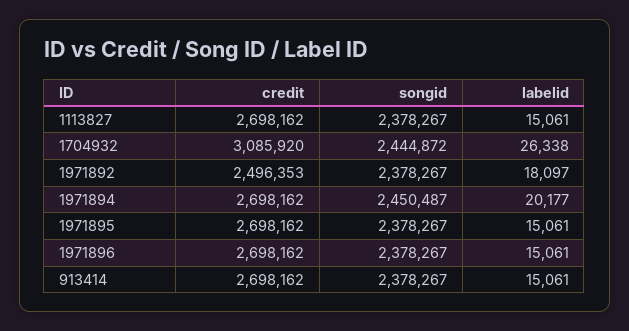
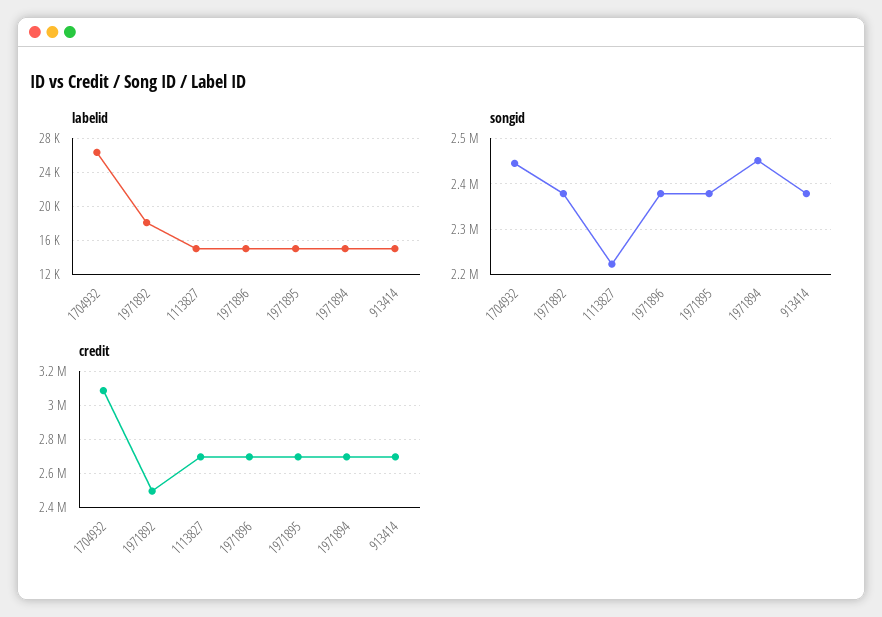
  {
    "credit": {
      "1113827": 2698162,
      "1704932": 3085920,
      "1971892": 2496353,
      "1971894": 2698162,
      "1971895": 2698162,
      "1971896": 2698162,
      "913414": 2698162
    },
    "songid": {
-     "1113827": 2378267,
+     "1113827": 2220000,
      "1704932": 2444872,
      "1971892": 2378267,
      "1971894": 2450487,
      "1971895": 2378267,
      "1971896": 2378267,
      "913414": 2378267
    },
    "labelid": {
      "1113827": 15061,
      "1704932": 26338,
      "1971892": 18097,
-     "1971894": 20177,
+     "1971894": 15000,
      "1971895": 15061,
      "1971896": 15061,
      "913414": 15061
    }
  }

